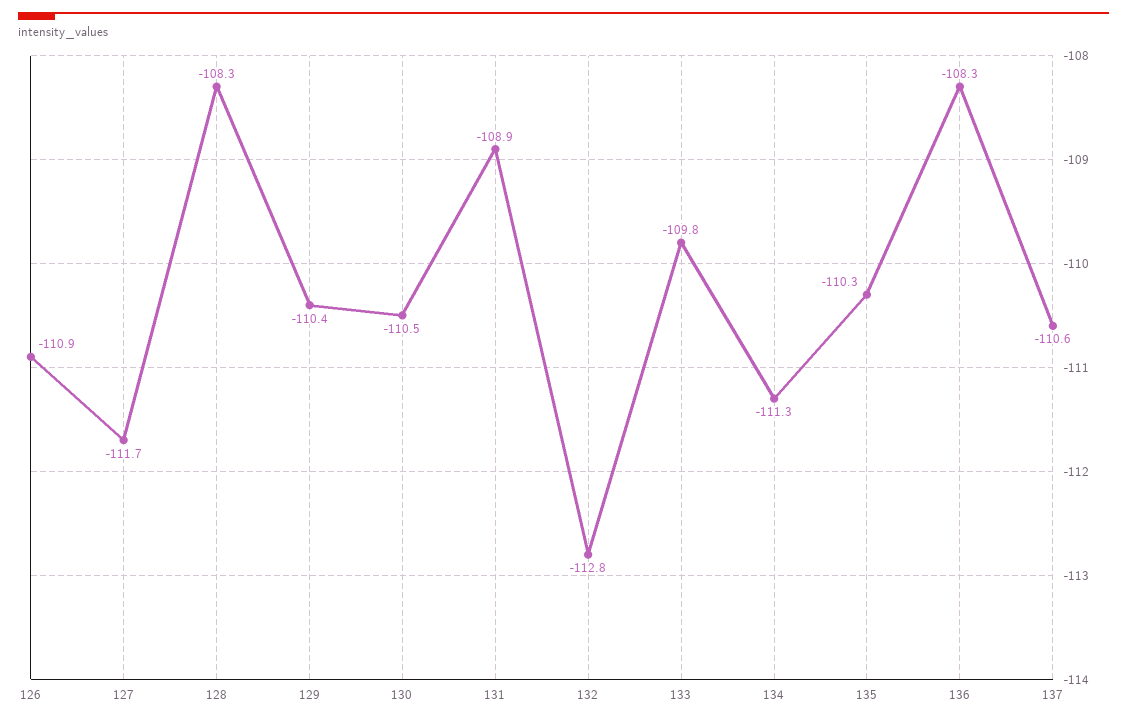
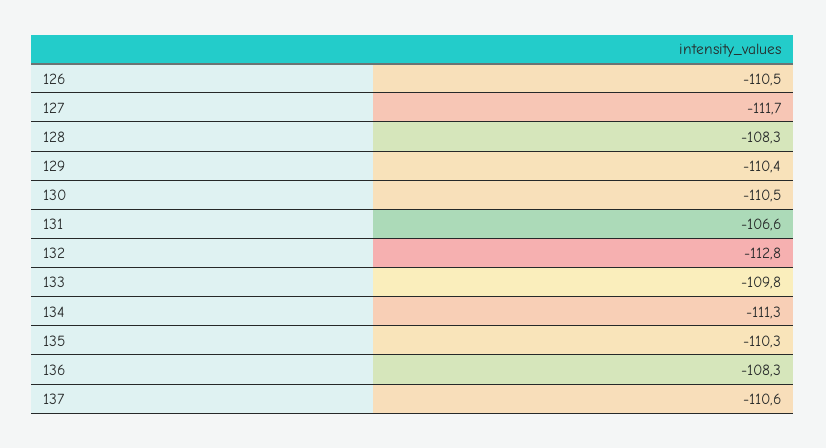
  {
-   "126": -110.9,
+   "126": -110.5,
    "127": -111.7,
    "128": -108.3,
    "129": -110.4,
    "130": -110.5,
-   "131": -108.9,
+   "131": -106.6,
    "132": -112.8,
    "133": -109.8,
    "134": -111.3,
    "135": -110.3,
    "136": -108.3,
    "137": -110.6
  }

